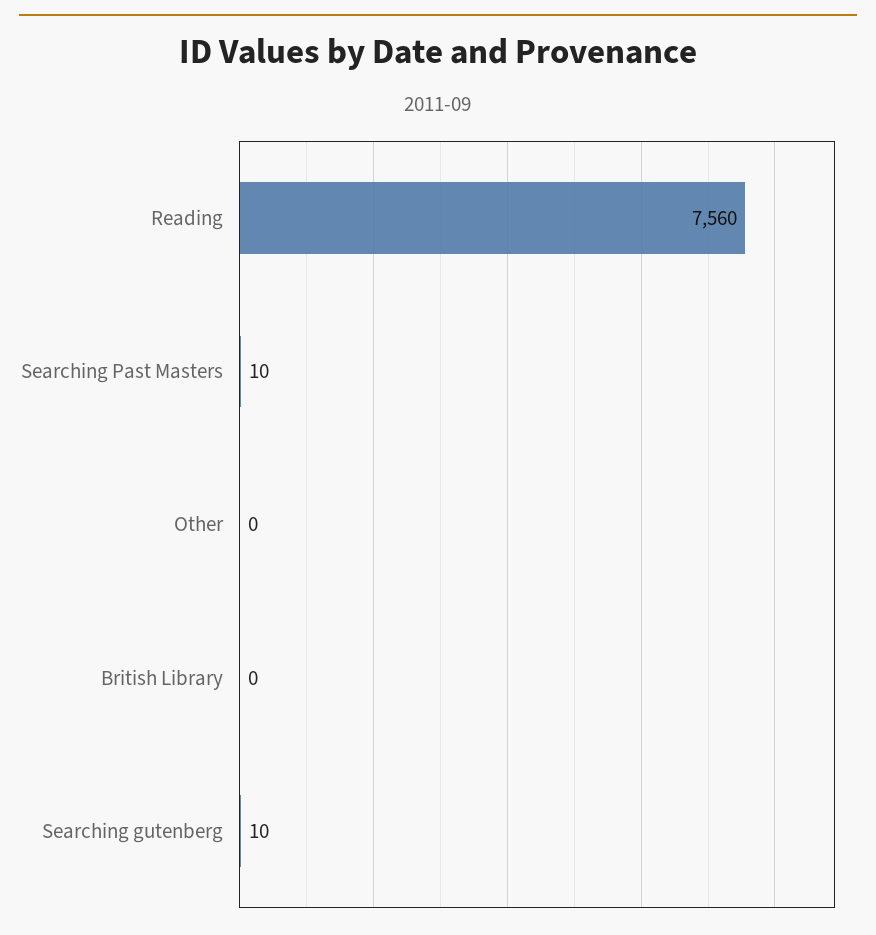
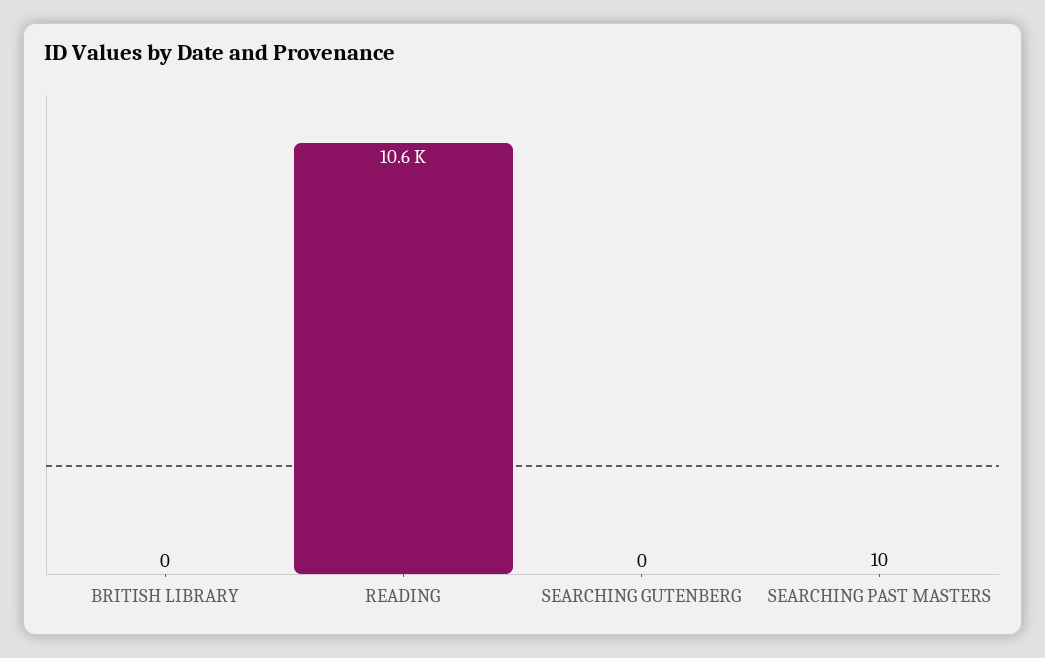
  {
-   "Reading": 7560,
+   "Reading": 10600,
    "Searching Past Masters": 10,
-   "Other": 0,
    "British Library": 0,
-   "Searching gutenberg": 10
+   "Searching gutenberg": 0
  }

